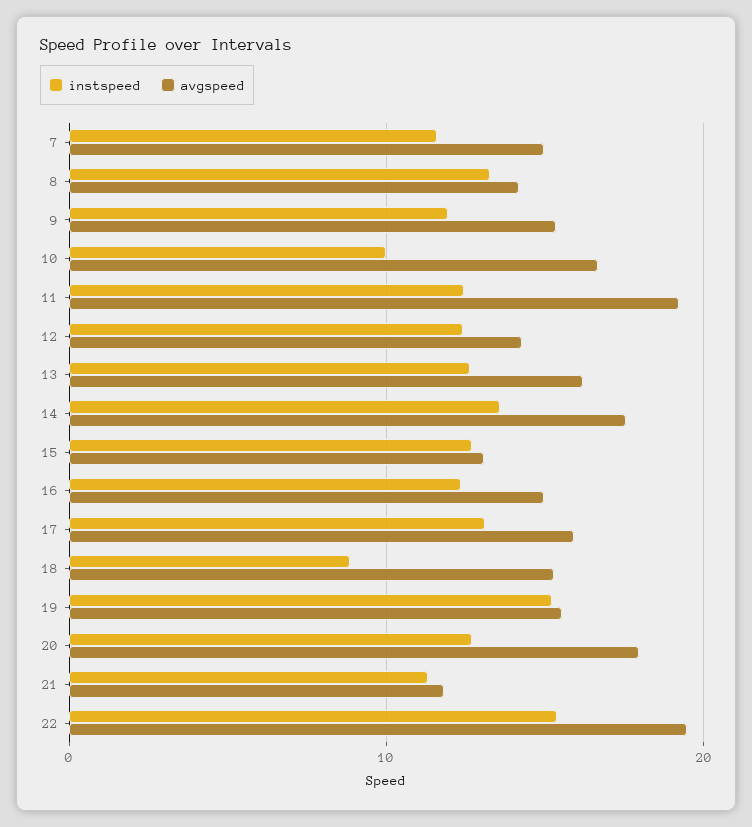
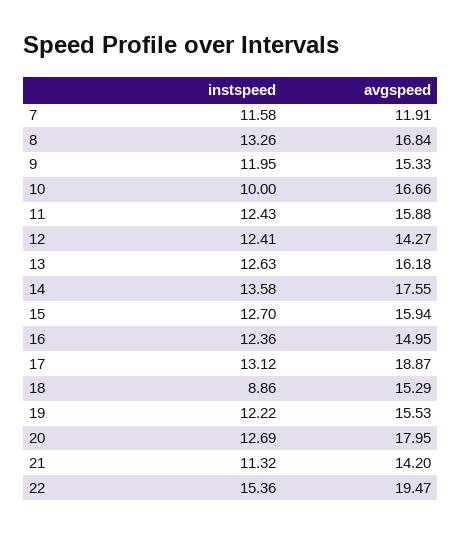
  {
    "instspeed": {
      "7": 11.58,
      "8": 13.26,
      "9": 11.95,
      "10": 10,
      "11": 12.43,
      "12": 12.41,
      "13": 12.63,
      "14": 13.58,
      "15": 12.7,
      "16": 12.36,
      "17": 13.12,
      "18": 8.86,
-     "19": 15,
+     "19": 12.22,
      "20": 12.69,
      "21": 11.32,
      "22": 15.36
    },
    "avgspeed": {
-     "7": 15,
+     "7": 11.91,
-     "8": 14,
+     "8": 16.84,
      "9": 15.33,
      "10": 16.66,
-     "11": 19,
+     "11": 15.88,
      "12": 14.27,
      "13": 16.18,
      "14": 17.55,
-     "15": 13,
+     "15": 15.94,
      "16": 14.95,
-     "17": 16,
+     "17": 18.87,
      "18": 15.29,
      "19": 15.53,
      "20": 17.95,
-     "21": 12,
+     "21": 14.2,
      "22": 19.47
    }
  }

